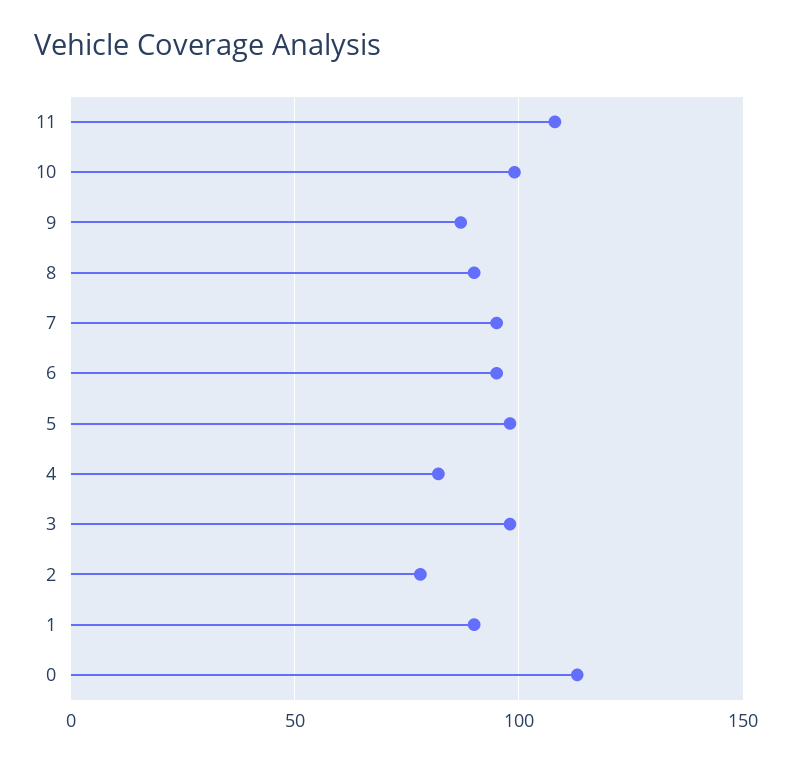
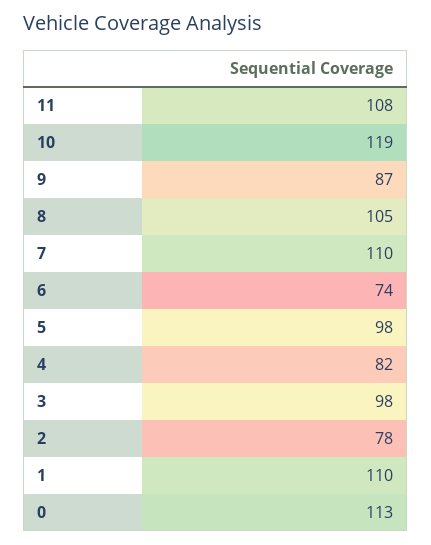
  {
    "11": 108,
-   "10": 100,
+   "10": 119,
    "9": 87,
-   "8": 90,
+   "8": 105,
-   "7": 95,
+   "7": 110,
-   "6": 95,
+   "6": 74,
    "5": 98,
    "4": 82,
    "3": 98,
    "2": 78,
-   "1": 90,
+   "1": 110,
    "0": 113
  }

